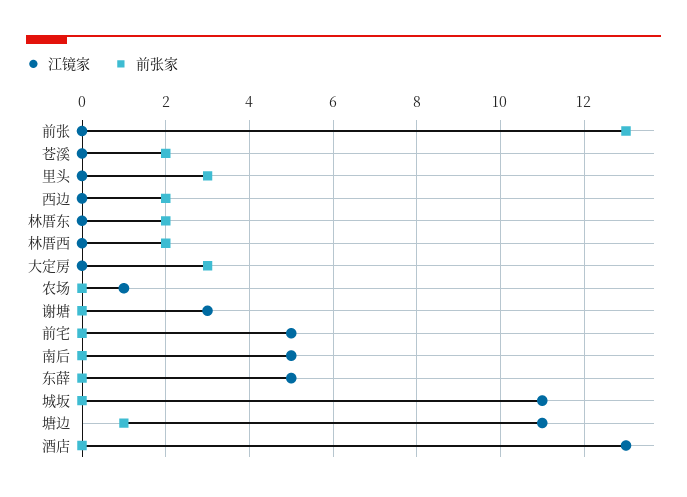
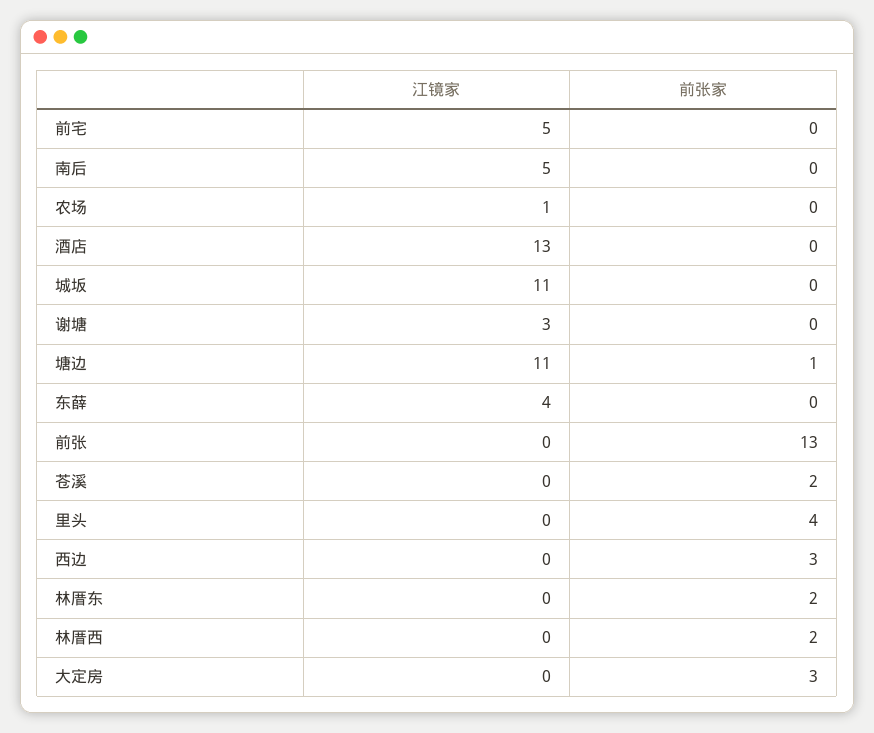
  {
    "江镜家": {
      "前张": 0,
      "苍溪": 0,
      "里头": 0,
      "西边": 0,
      "林厝东": 0,
      "林厝西": 0,
      "大定房": 0,
      "农场": 1,
      "谢塘": 3,
      "前宅": 5,
      "南后": 5,
-     "东薛": 5,
+     "东薛": 4,
      "城坂": 11,
      "塘边": 11,
      "酒店": 13
    },
    "前张家": {
      "前张": 13,
      "苍溪": 2,
-     "里头": 3,
+     "里头": 4,
-     "西边": 2,
+     "西边": 3,
      "林厝东": 2,
      "林厝西": 2,
      "大定房": 3,
      "农场": 0,
      "谢塘": 0,
      "前宅": 0,
      "南后": 0,
      "东薛": 0,
      "城坂": 0,
      "塘边": 1,
      "酒店": 0
    }
  }

